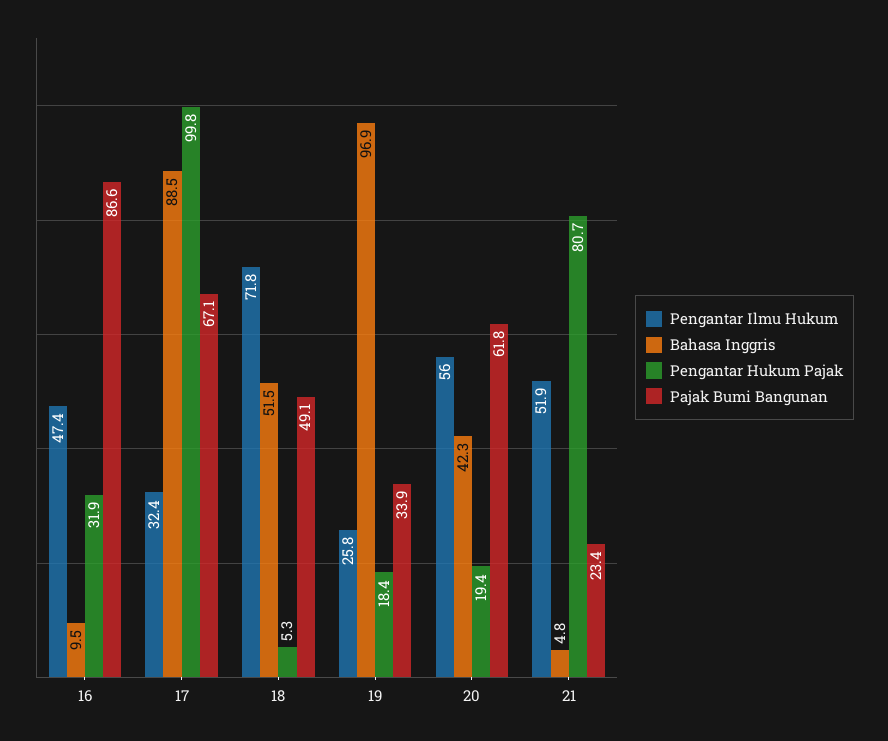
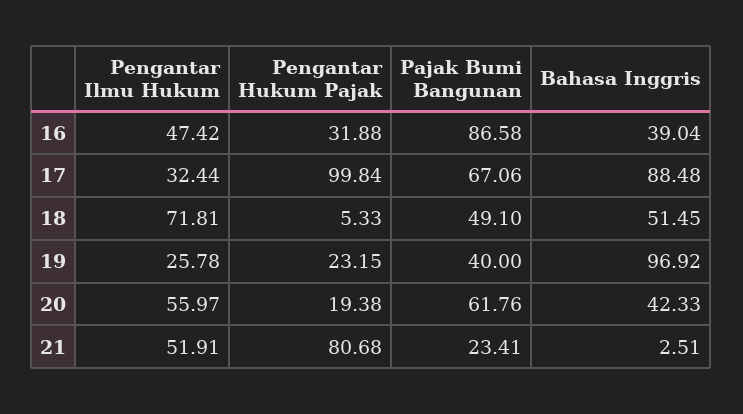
  {
    "Pengantar Ilmu Hukum": {
      "16": 47.42,
      "17": 32.44,
      "18": 71.81,
      "19": 25.78,
      "20": 55.97,
      "21": 51.91
    },
    "Bahasa Inggris": {
-     "16": 9.5,
+     "16": 39.04,
      "17": 88.48,
      "18": 51.45,
      "19": 96.92,
      "20": 42.33,
-     "21": 4.8
+     "21": 2.51
    },
    "Pengantar Hukum Pajak": {
      "16": 31.88,
      "17": 99.84,
      "18": 5.33,
-     "19": 18.4,
+     "19": 23.15,
      "20": 19.38,
      "21": 80.68
    },
    "Pajak Bumi Bangunan": {
      "16": 86.58,
      "17": 67.06,
      "18": 49.1,
-     "19": 33.9,
+     "19": 40,
      "20": 61.76,
      "21": 23.41
    }
  }

